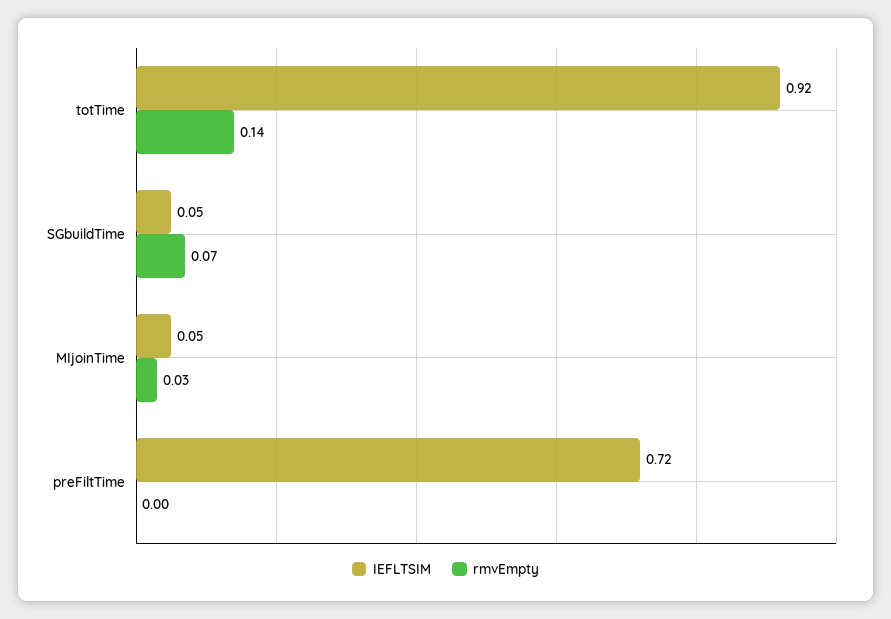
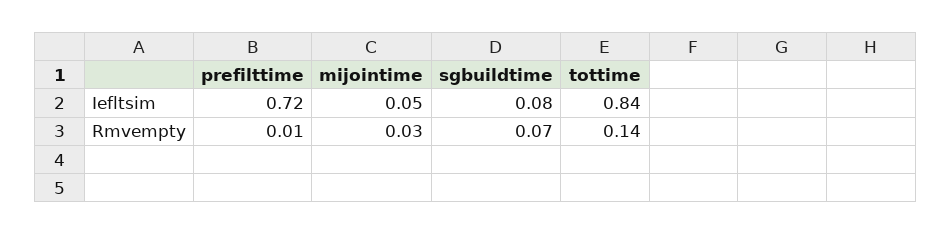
  {
    "IEFLTSIM": {
-     "totTime": 0.92,
+     "totTime": 0.84,
-     "SGbuildTime": 0.05,
+     "SGbuildTime": 0.08,
      "MIjoinTime": 0.05,
      "preFiltTime": 0.72
    },
    "rmvEmpty": {
      "totTime": 0.14,
      "SGbuildTime": 0.07,
      "MIjoinTime": 0.03,
-     "preFiltTime": 0
+     "preFiltTime": 0.01
    }
  }

